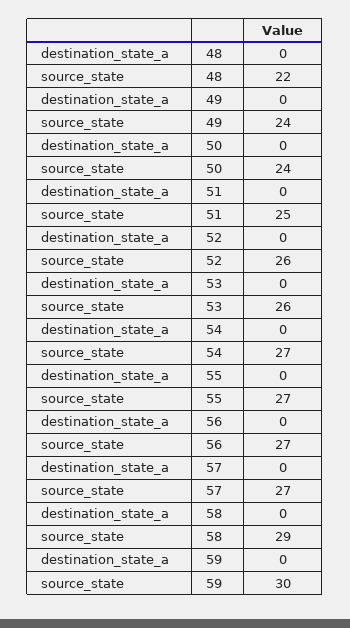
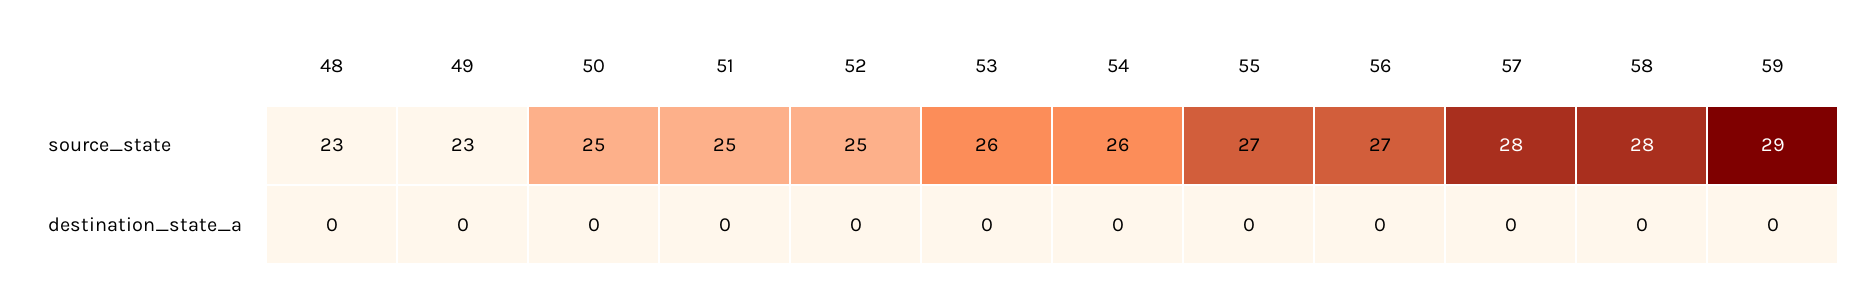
  {
    "destination_state_a": {
      "48": 0,
      "49": 0,
      "50": 0,
      "51": 0,
      "52": 0,
      "53": 0,
      "54": 0,
      "55": 0,
      "56": 0,
      "57": 0,
      "58": 0,
      "59": 0
    },
    "source_state": {
-     "48": 22,
+     "48": 23,
-     "49": 24,
+     "49": 23,
-     "50": 24,
+     "50": 25,
      "51": 25,
-     "52": 26,
+     "52": 25,
      "53": 26,
-     "54": 27,
+     "54": 26,
      "55": 27,
      "56": 27,
-     "57": 27,
+     "57": 28,
-     "58": 29,
+     "58": 28,
-     "59": 30
+     "59": 29
    }
  }

